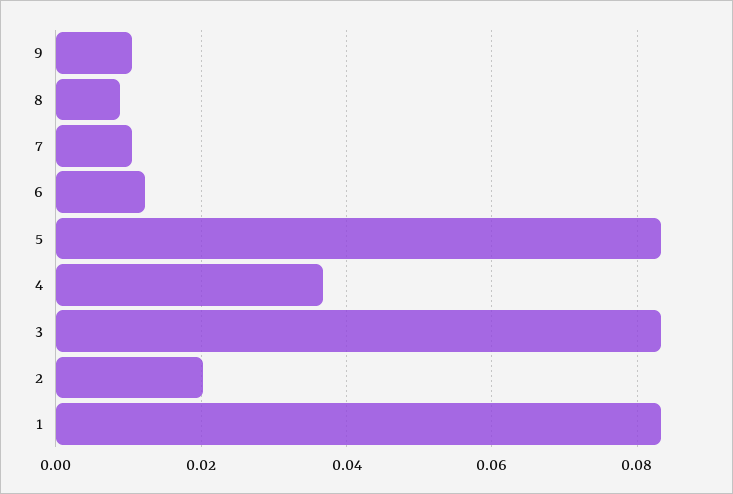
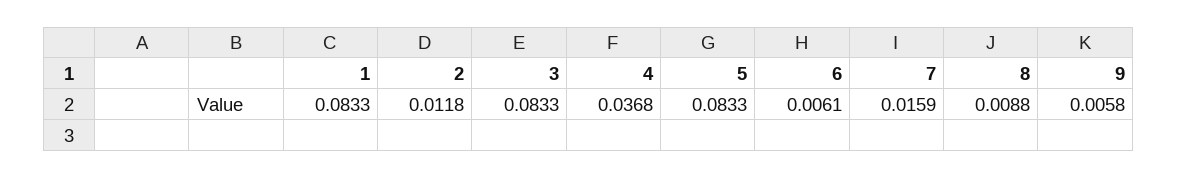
  {
-   "9": 0.01,
+   "9": 0.0058,
    "8": 0.0088,
-   "7": 0.01,
+   "7": 0.0159,
-   "6": 0.012,
+   "6": 0.0061,
    "5": 0.0833,
    "4": 0.0368,
    "3": 0.0833,
-   "2": 0.02,
+   "2": 0.0118,
    "1": 0.0833
  }

